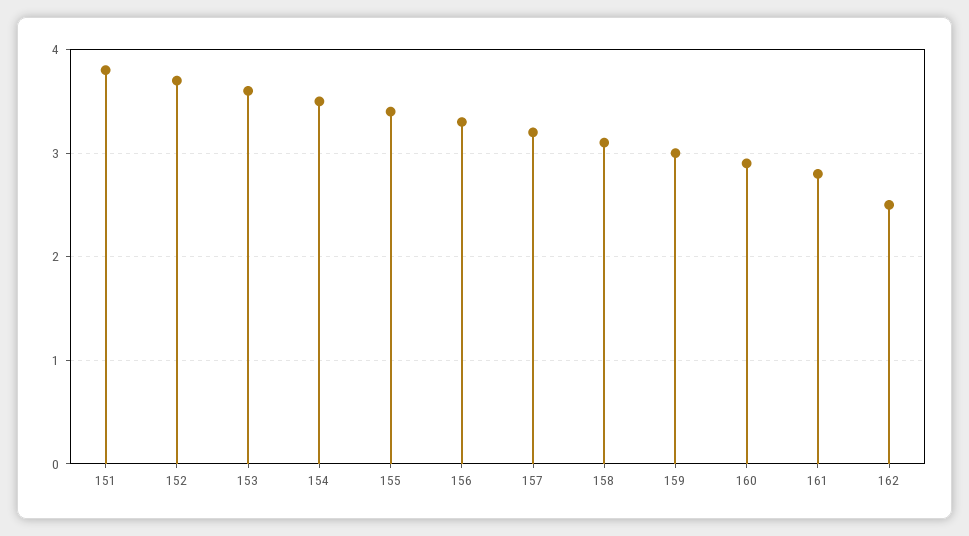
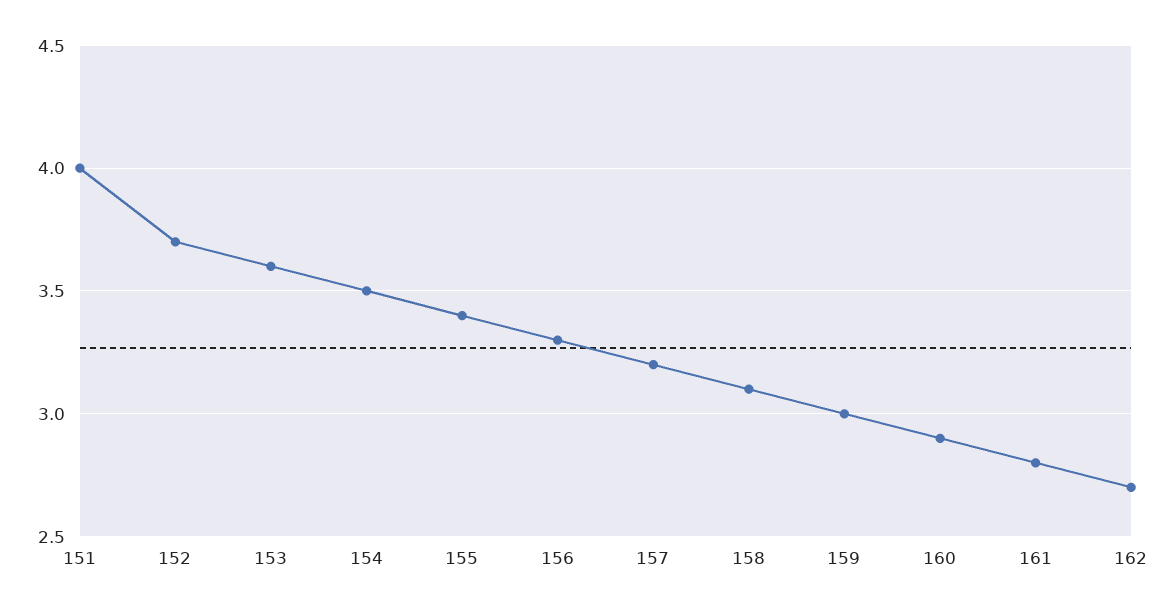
  {
-   "151": 3.8,
+   "151": 4,
    "152": 3.7,
    "153": 3.6,
    "154": 3.5,
    "155": 3.4,
    "156": 3.3,
    "157": 3.2,
    "158": 3.1,
    "159": 3,
    "160": 2.9,
    "161": 2.8,
-   "162": 2.5
+   "162": 2.7
  }

